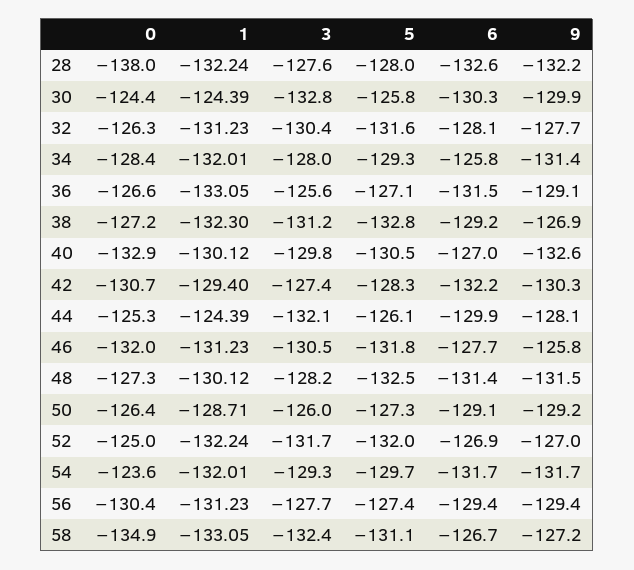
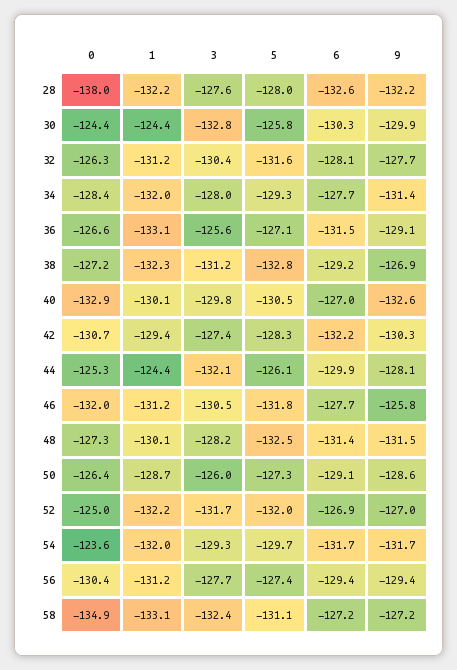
  {
    "0": {
      "28": -138,
      "30": -124.4,
      "32": -126.3,
      "34": -128.4,
      "36": -126.6,
      "38": -127.2,
      "40": -132.9,
      "42": -130.7,
      "44": -125.3,
      "46": -132,
      "48": -127.3,
      "50": -126.4,
      "52": -125,
      "54": -123.6,
      "56": -130.4,
      "58": -134.9
    },
    "1": {
      "28": -132.24,
      "30": -124.39,
      "32": -131.23,
      "34": -132.01,
      "36": -133.05,
      "38": -132.3,
      "40": -130.12,
      "42": -129.4,
      "44": -124.39,
      "46": -131.23,
      "48": -130.12,
      "50": -128.71,
      "52": -132.24,
      "54": -132.01,
      "56": -131.23,
      "58": -133.05
    },
    "3": {
      "28": -127.6,
      "30": -132.8,
      "32": -130.4,
      "34": -128,
      "36": -125.6,
      "38": -131.2,
      "40": -129.8,
      "42": -127.4,
      "44": -132.1,
      "46": -130.5,
      "48": -128.2,
      "50": -126,
      "52": -131.7,
      "54": -129.3,
      "56": -127.7,
      "58": -132.4
    },
    "5": {
      "28": -128,
      "30": -125.8,
      "32": -131.6,
      "34": -129.3,
      "36": -127.1,
      "38": -132.8,
      "40": -130.5,
      "42": -128.3,
      "44": -126.1,
      "46": -131.8,
      "48": -132.5,
      "50": -127.3,
      "52": -132,
      "54": -129.7,
      "56": -127.4,
      "58": -131.1
    },
    "6": {
      "28": -132.6,
      "30": -130.3,
      "32": -128.1,
-     "34": -125.8,
+     "34": -127.7,
      "36": -131.5,
      "38": -129.2,
      "40": -127,
      "42": -132.2,
      "44": -129.9,
      "46": -127.7,
      "48": -131.4,
      "50": -129.1,
      "52": -126.9,
      "54": -131.7,
      "56": -129.4,
-     "58": -126.7
+     "58": -127.2
    },
    "9": {
      "28": -132.2,
      "30": -129.9,
      "32": -127.7,
      "34": -131.4,
      "36": -129.1,
      "38": -126.9,
      "40": -132.6,
      "42": -130.3,
      "44": -128.1,
      "46": -125.8,
      "48": -131.5,
-     "50": -129.2,
+     "50": -128.6,
      "52": -127,
      "54": -131.7,
      "56": -129.4,
      "58": -127.2
    }
  }

